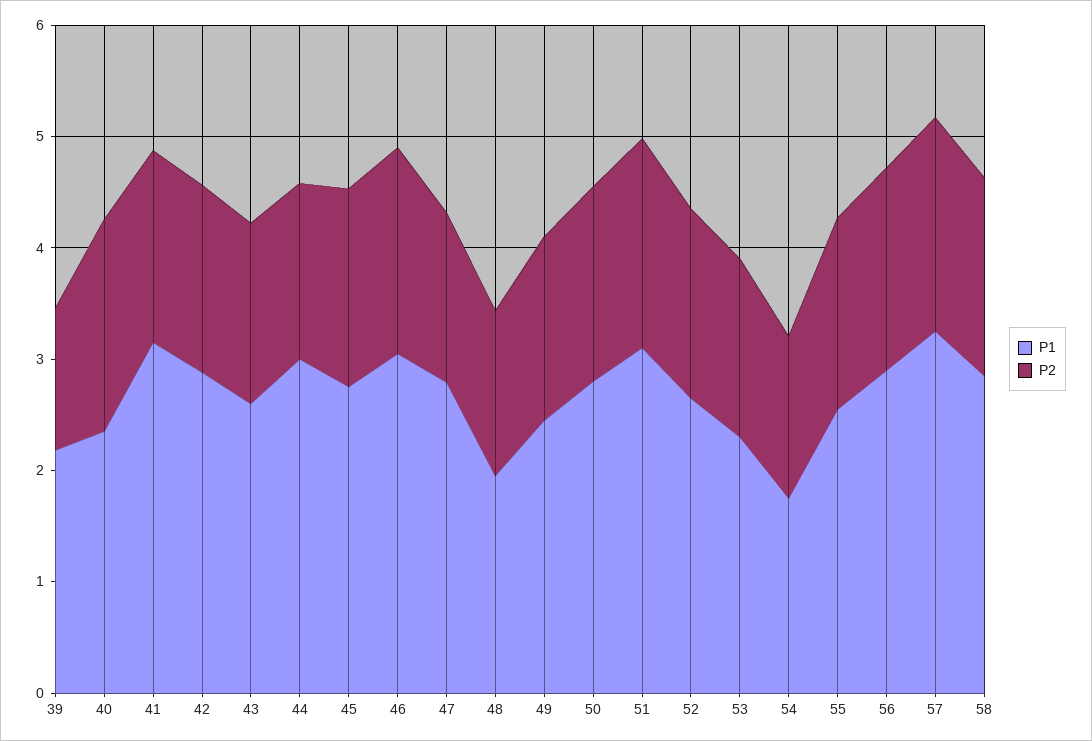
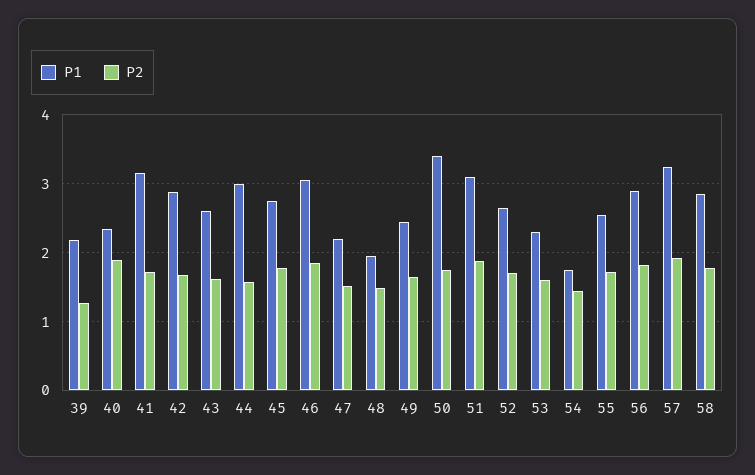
  {
    "P1": {
      "39": 2.2,
      "40": 2.4,
      "41": 3.2,
      "42": 2.9,
      "43": 2.6,
      "44": 3,
      "45": 2.8,
      "46": 3.1,
-     "47": 2.8,
+     "47": 2.2,
      "48": 2,
      "49": 2.5,
-     "50": 2.8,
+     "50": 3.4,
      "51": 3.1,
      "52": 2.7,
      "53": 2.3,
      "54": 1.8,
      "55": 2.6,
      "56": 2.9,
      "57": 3.3,
      "58": 2.9
    },
    "P2": {
      "39": 1.3,
      "40": 1.9,
      "41": 1.7,
      "42": 1.7,
      "43": 1.6,
      "44": 1.6,
      "45": 1.8,
      "46": 1.9,
      "47": 1.5,
      "48": 1.5,
      "49": 1.7,
      "50": 1.8,
      "51": 1.9,
      "52": 1.7,
      "53": 1.6,
      "54": 1.5,
      "55": 1.7,
      "56": 1.8,
      "57": 1.9,
      "58": 1.8
    }
  }

